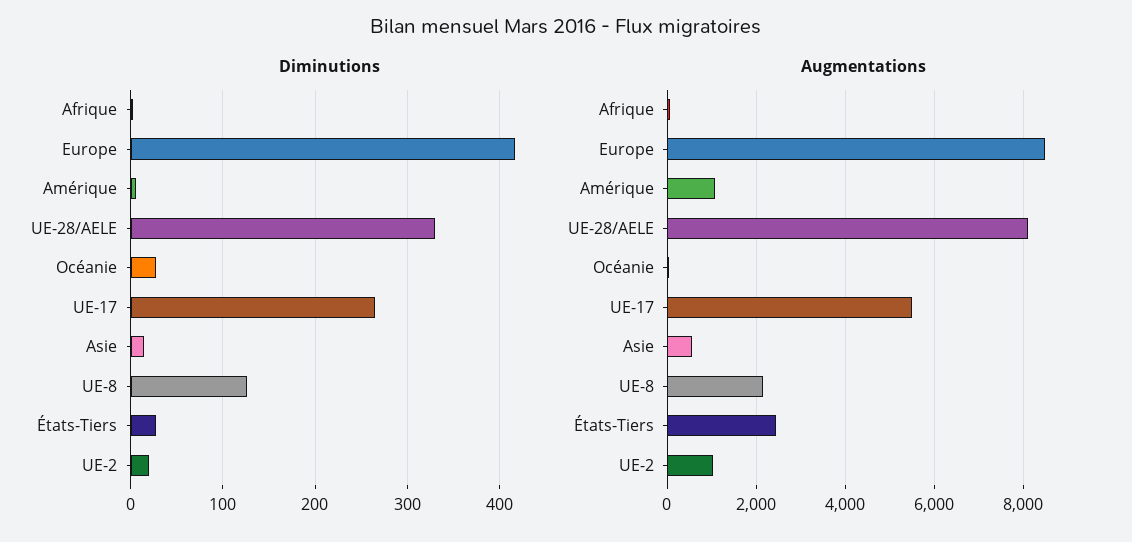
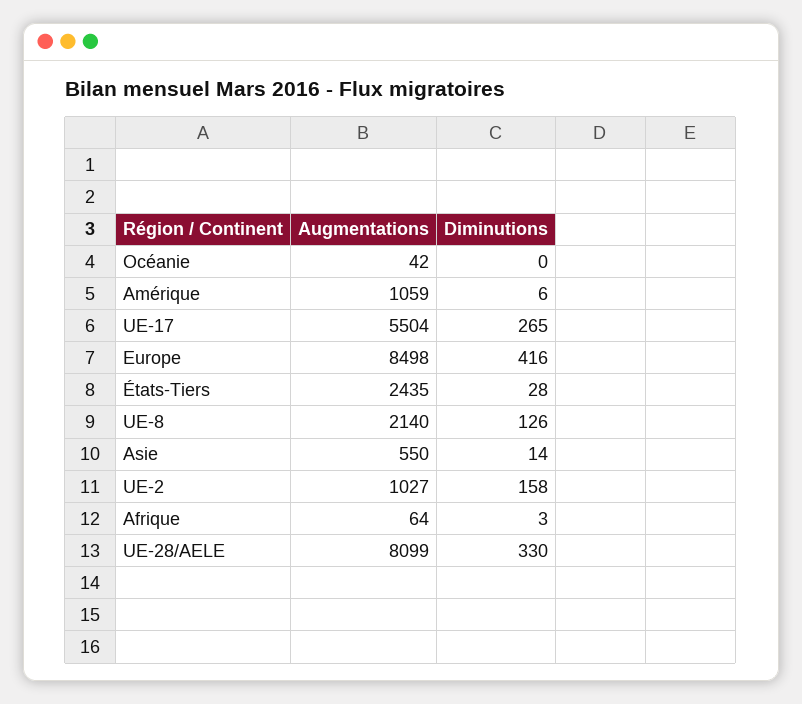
  {
    "Diminutions": {
      "Afrique": 3,
      "Europe": 416,
      "Amérique": 6,
      "UE-28/AELE": 330,
-     "Océanie": 30,
+     "Océanie": 0,
      "UE-17": 265,
      "Asie": 14,
      "UE-8": 126,
      "États-Tiers": 28,
-     "UE-2": 20
+     "UE-2": 158
    },
    "Augmentations": {
      "Afrique": 64,
      "Europe": 8498,
      "Amérique": 1059,
      "UE-28/AELE": 8099,
      "Océanie": 42,
      "UE-17": 5504,
      "Asie": 550,
      "UE-8": 2140,
      "États-Tiers": 2435,
      "UE-2": 1027
    }
  }

